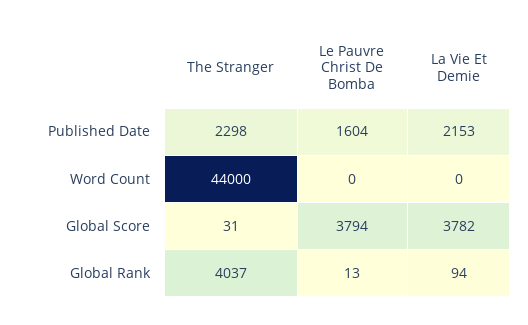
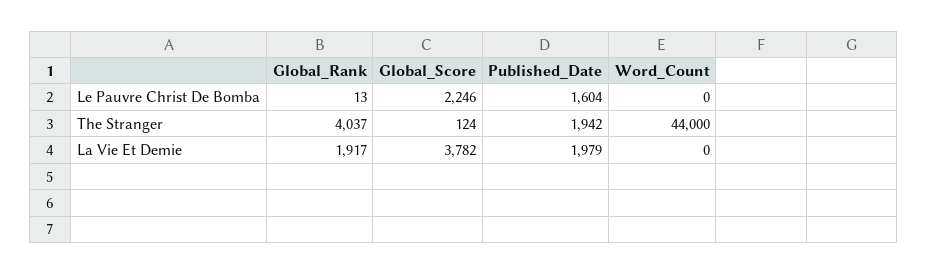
  {
    "The Stranger": {
-     "Published Date": 2298,
+     "Published Date": 1942,
      "Word Count": 44000,
-     "Global Score": 31,
+     "Global Score": 124,
      "Global Rank": 4037
    },
    "Le Pauvre Christ De Bomba": {
      "Published Date": 1604,
      "Word Count": 0,
-     "Global Score": 3794,
+     "Global Score": 2246,
      "Global Rank": 13
    },
    "La Vie Et Demie": {
-     "Published Date": 2153,
+     "Published Date": 1979,
      "Word Count": 0,
      "Global Score": 3782,
-     "Global Rank": 94
+     "Global Rank": 1917
    }
  }

